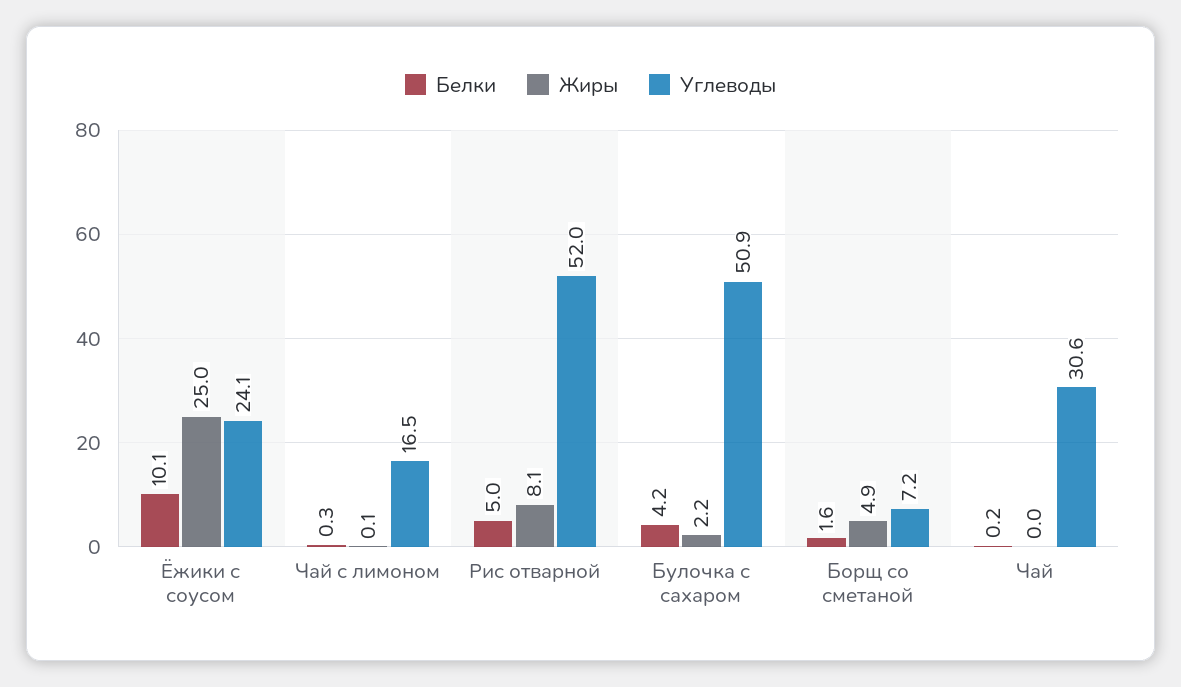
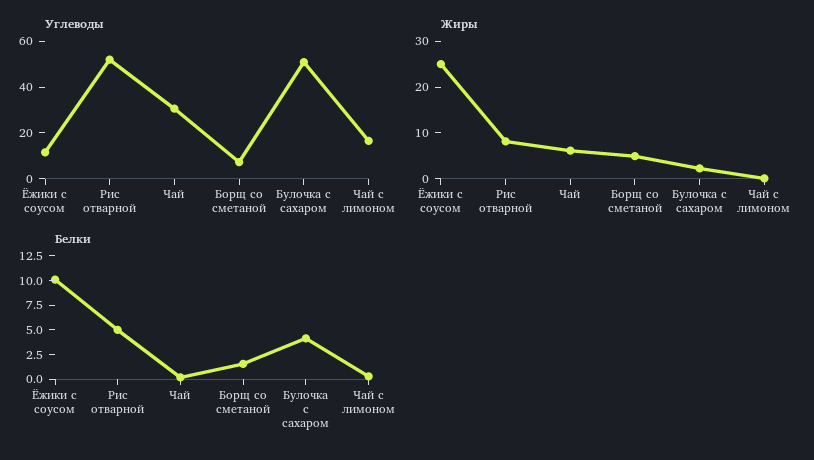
  {
    "Белки": {
      "Ёжики с соусом": 10.1,
      "Чай с лимоном": 0.3,
      "Рис отварной": 5,
      "Булочка с сахаром": 4.2,
      "Борщ со сметаной": 1.6,
      "Чай": 0.2
    },
    "Жиры": {
      "Ёжики с соусом": 25,
      "Чай с лимоном": 0.1,
      "Рис отварной": 8.1,
      "Булочка с сахаром": 2.2,
      "Борщ со сметаной": 4.9,
-     "Чай": 0
+     "Чай": 6
    },
    "Углеводы": {
-     "Ёжики с соусом": 24.1,
+     "Ёжики с соусом": 10,
      "Чай с лимоном": 16.5,
      "Рис отварной": 52,
      "Булочка с сахаром": 50.9,
      "Борщ со сметаной": 7.2,
      "Чай": 30.6
    }
  }

